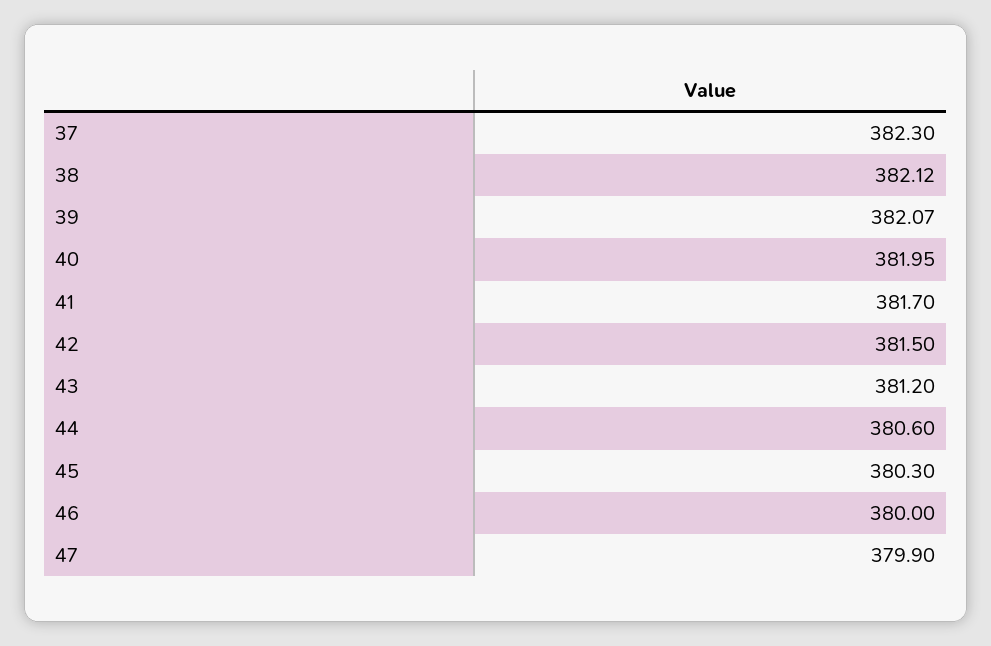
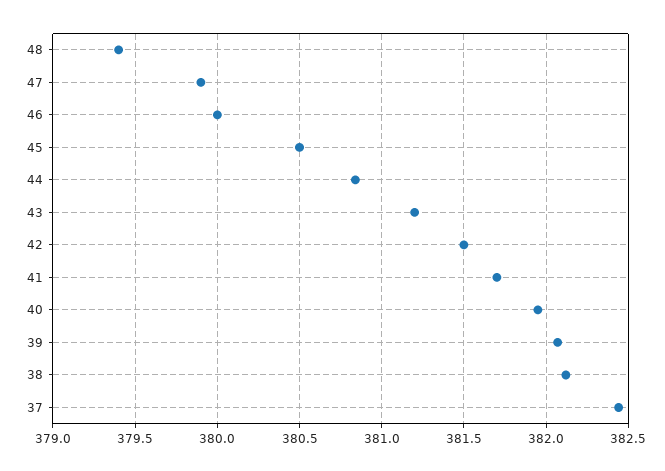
  {
-   "37": 382.3,
+   "37": 382.45,
    "38": 382.12,
    "39": 382.07,
    "40": 381.95,
    "41": 381.7,
    "42": 381.5,
    "43": 381.2,
-   "44": 380.6,
+   "44": 380.85,
-   "45": 380.3,
+   "45": 380.5,
    "46": 380,
-   "47": 379.9
+   "47": 379.9,
+   "48": 379.4
  }

